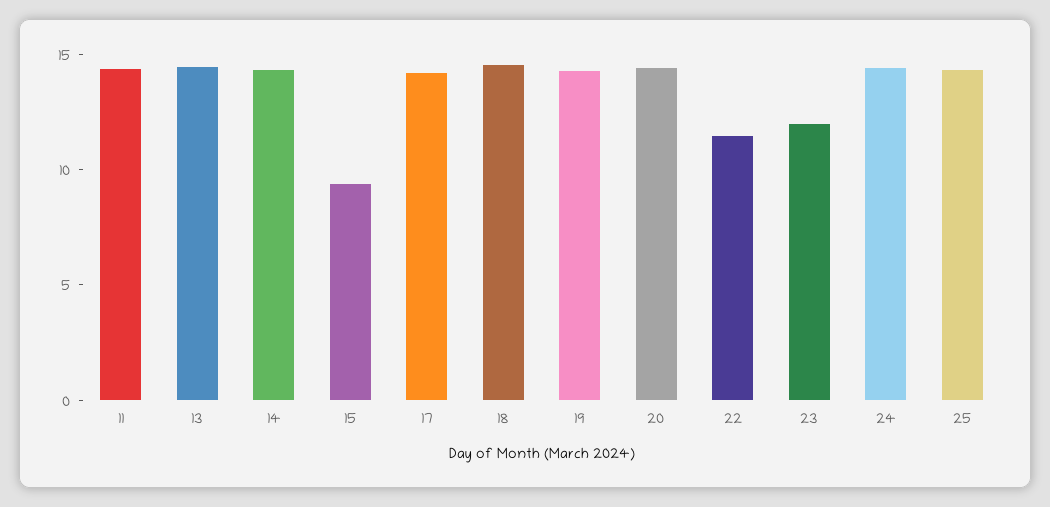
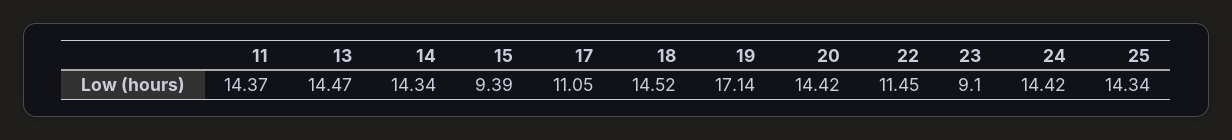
  {
    "11": 14.37,
    "13": 14.47,
    "14": 14.34,
    "15": 9.39,
-   "17": 14,
+   "17": 11.05,
    "18": 14.52,
-   "19": 14,
+   "19": 17.14,
    "20": 14.42,
    "22": 11.45,
-   "23": 12,
+   "23": 9.1,
    "24": 14.42,
    "25": 14.34
  }

